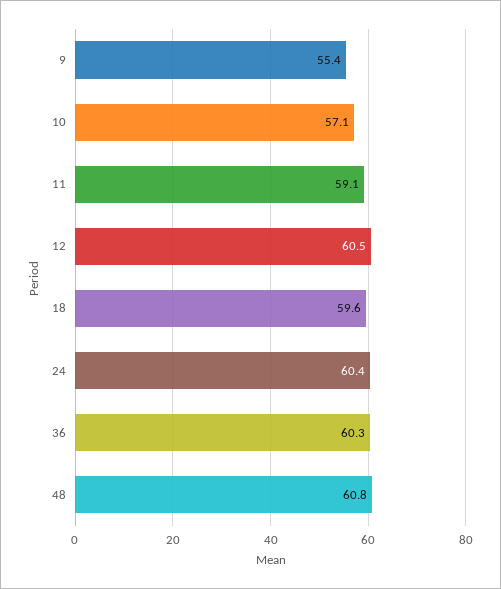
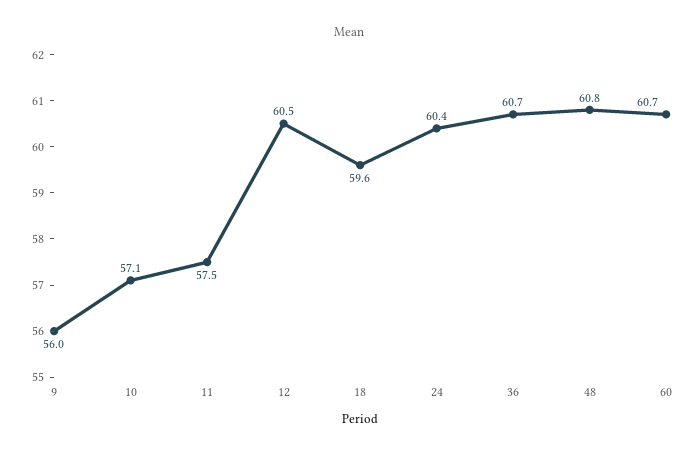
  {
-   "9": 55.4,
+   "9": 56,
    "10": 57.1,
-   "11": 59.1,
+   "11": 57.5,
    "12": 60.5,
    "18": 59.6,
    "24": 60.4,
-   "36": 60.3,
+   "36": 60.7,
-   "48": 60.8
+   "48": 60.8,
+   "60": 60.7
  }

